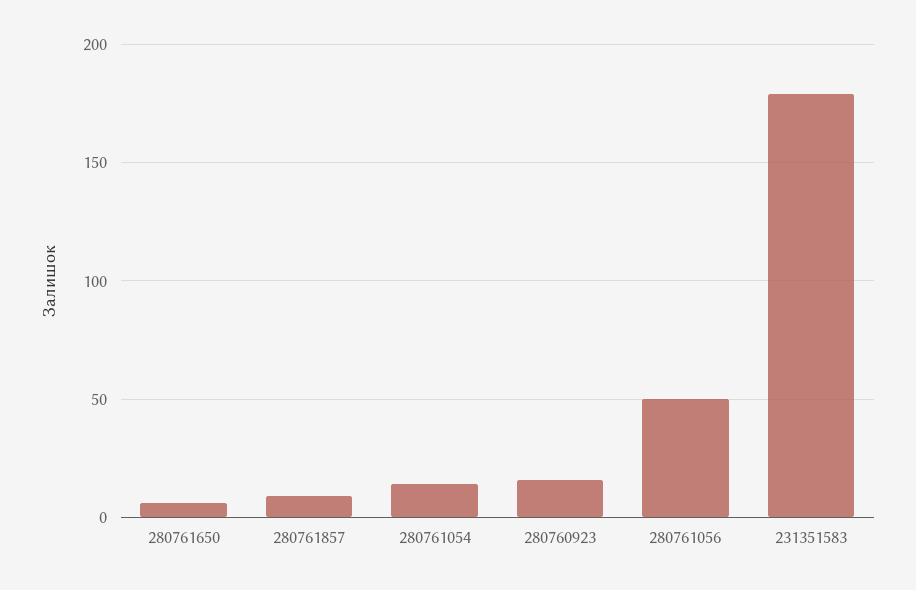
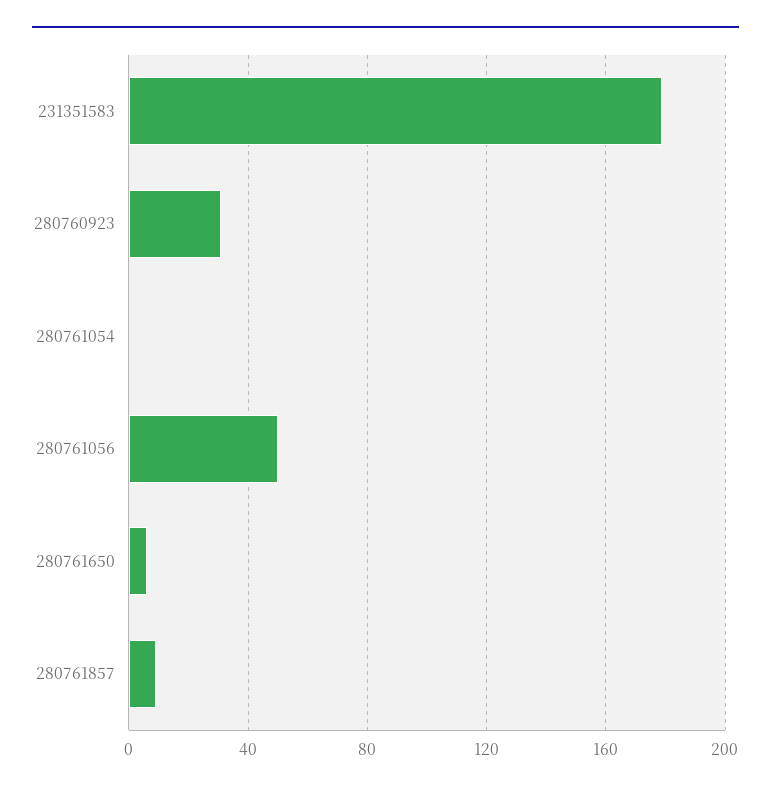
  {
    "280761650": 5,
    "280761857": 10,
-   "280761054": 15,
+   "280761054": 0,
-   "280760923": 15,
+   "280760923": 30,
    "280761056": 50,
    "231351583": 180
  }

